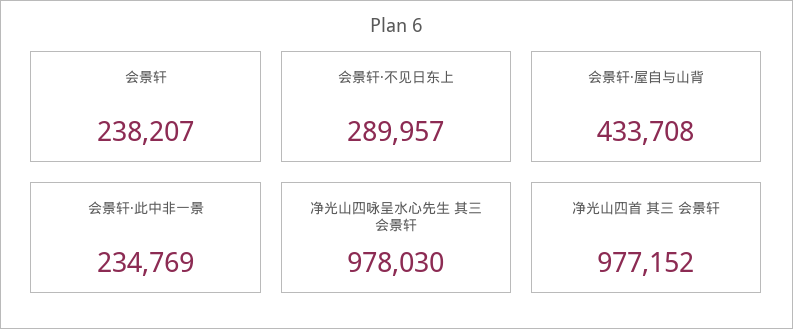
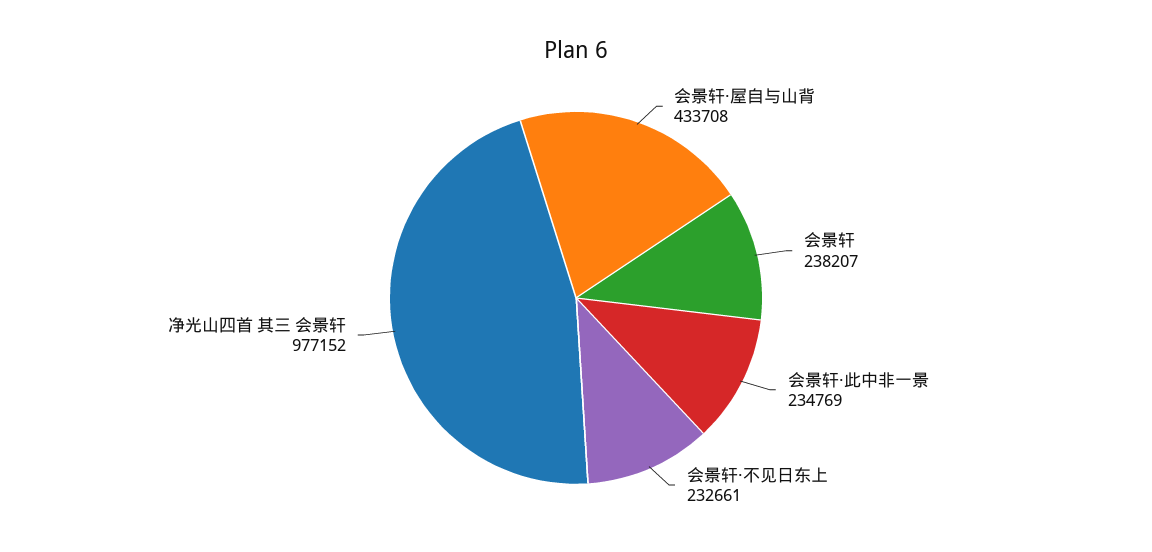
  {
    "会景轩": 238207,
-   "会景轩·不见日东上": 289957,
+   "会景轩·不见日东上": 232661,
    "会景轩·屋自与山背": 433708,
    "会景轩·此中非一景": 234769,
-   "净光山四咏呈水心先生 其三 会景轩": 978030,
    "净光山四首 其三 会景轩": 977152
  }

